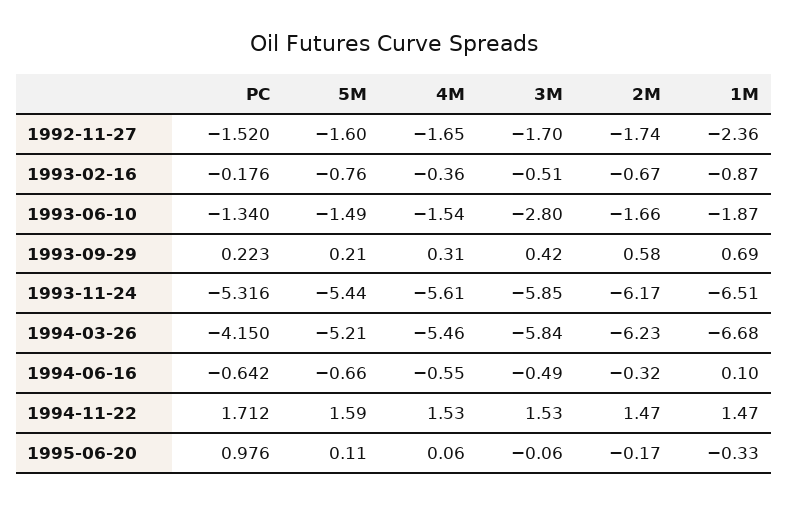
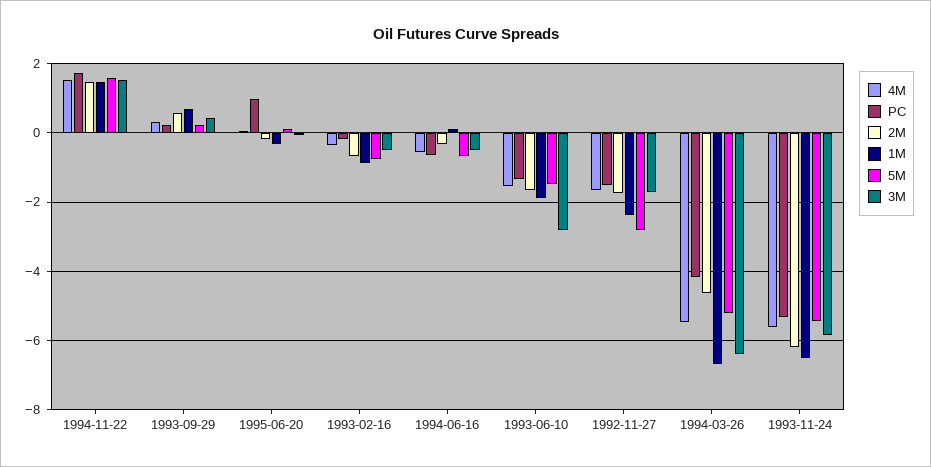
  {
    "PC": {
      "1992-11-27": -1.52,
      "1993-02-16": -0.176,
      "1993-06-10": -1.34,
      "1993-09-29": 0.223,
      "1993-11-24": -5.316,
      "1994-03-26": -4.15,
      "1994-06-16": -0.642,
      "1994-11-22": 1.712,
      "1995-06-20": 0.976
    },
    "5M": {
-     "1992-11-27": -1.6,
+     "1992-11-27": -2.8,
      "1993-02-16": -0.76,
      "1993-06-10": -1.49,
      "1993-09-29": 0.21,
      "1993-11-24": -5.44,
      "1994-03-26": -5.21,
      "1994-06-16": -0.66,
      "1994-11-22": 1.59,
      "1995-06-20": 0.11
    },
    "4M": {
      "1992-11-27": -1.65,
      "1993-02-16": -0.36,
      "1993-06-10": -1.54,
      "1993-09-29": 0.31,
      "1993-11-24": -5.61,
      "1994-03-26": -5.46,
      "1994-06-16": -0.55,
      "1994-11-22": 1.53,
      "1995-06-20": 0.06
    },
    "3M": {
      "1992-11-27": -1.7,
      "1993-02-16": -0.51,
      "1993-06-10": -2.8,
      "1993-09-29": 0.42,
      "1993-11-24": -5.85,
-     "1994-03-26": -5.84,
+     "1994-03-26": -6.4,
      "1994-06-16": -0.49,
      "1994-11-22": 1.53,
      "1995-06-20": -0.06
    },
    "2M": {
      "1992-11-27": -1.74,
      "1993-02-16": -0.67,
      "1993-06-10": -1.66,
      "1993-09-29": 0.58,
      "1993-11-24": -6.17,
-     "1994-03-26": -6.23,
+     "1994-03-26": -4.6,
      "1994-06-16": -0.32,
      "1994-11-22": 1.47,
      "1995-06-20": -0.17
    },
    "1M": {
      "1992-11-27": -2.36,
      "1993-02-16": -0.87,
      "1993-06-10": -1.87,
      "1993-09-29": 0.69,
      "1993-11-24": -6.51,
      "1994-03-26": -6.68,
      "1994-06-16": 0.1,
      "1994-11-22": 1.47,
      "1995-06-20": -0.33
    }
  }

